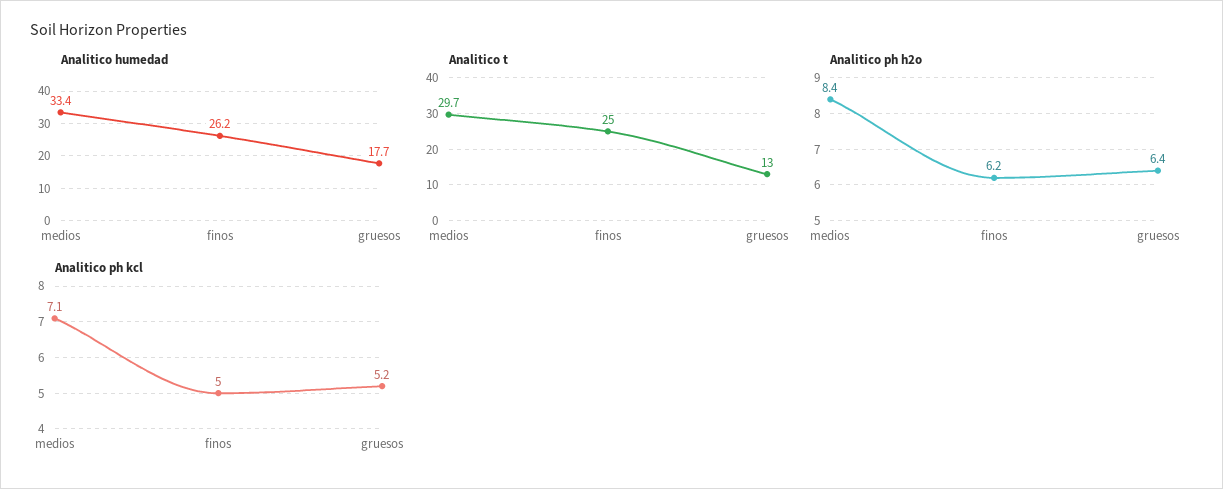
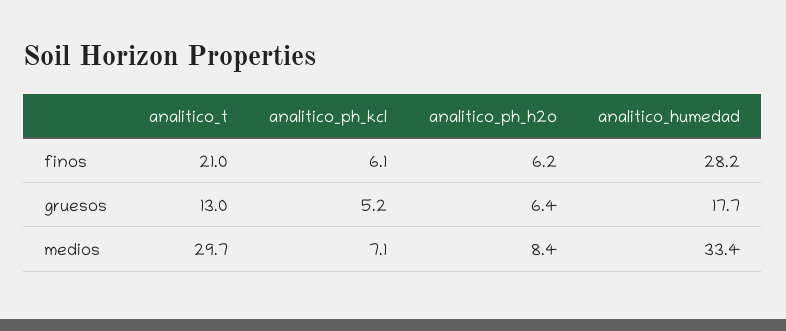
  {
    "Analitico humedad": {
      "medios": 33.4,
-     "finos": 26.2,
+     "finos": 28.2,
      "gruesos": 17.7
    },
    "Analitico t": {
      "medios": 29.7,
-     "finos": 25,
+     "finos": 21,
      "gruesos": 13
    },
    "Analitico ph h2o": {
      "medios": 8.4,
      "finos": 6.2,
      "gruesos": 6.4
    },
    "Analitico ph kcl": {
      "medios": 7.1,
-     "finos": 5,
+     "finos": 6.1,
      "gruesos": 5.2
    }
  }

